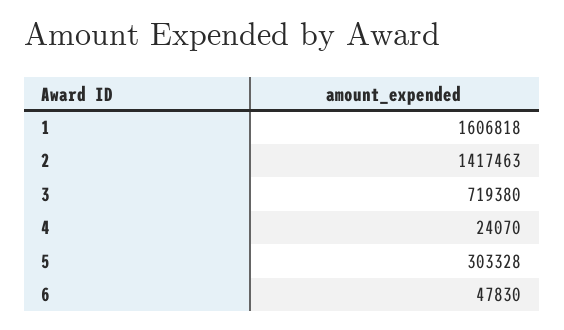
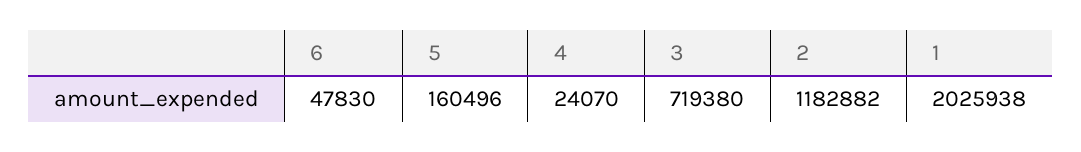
  {
-   "1": 1606818,
+   "1": 2025938,
-   "2": 1417463,
+   "2": 1182882,
    "3": 719380,
    "4": 24070,
-   "5": 303328,
+   "5": 160496,
    "6": 47830
  }

